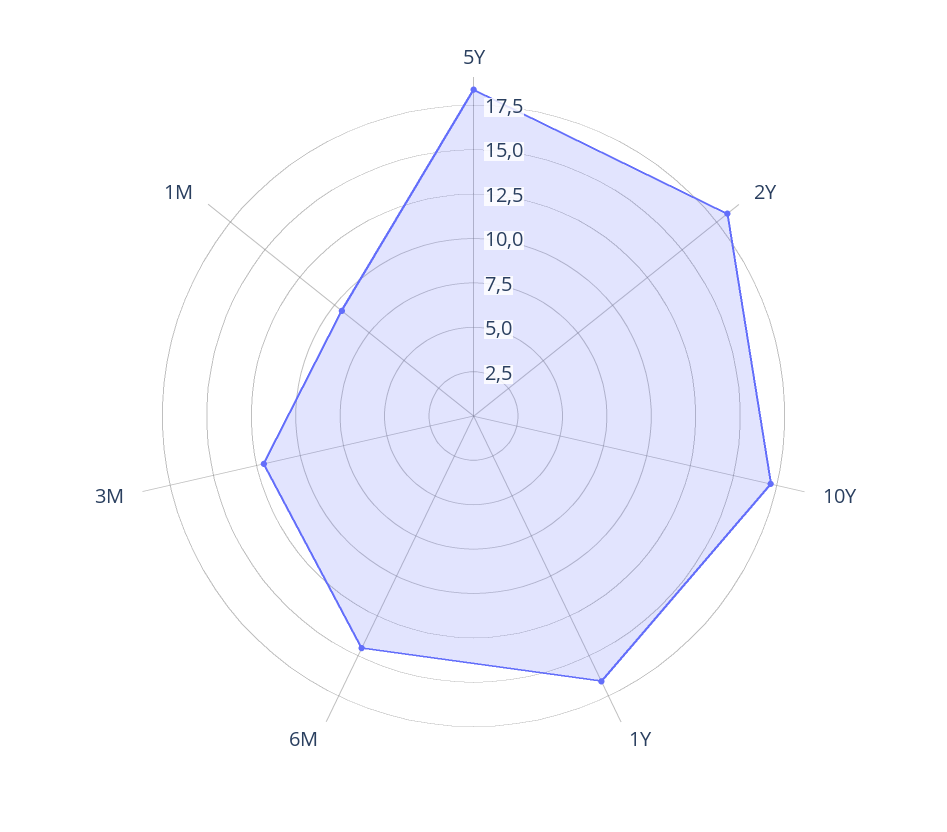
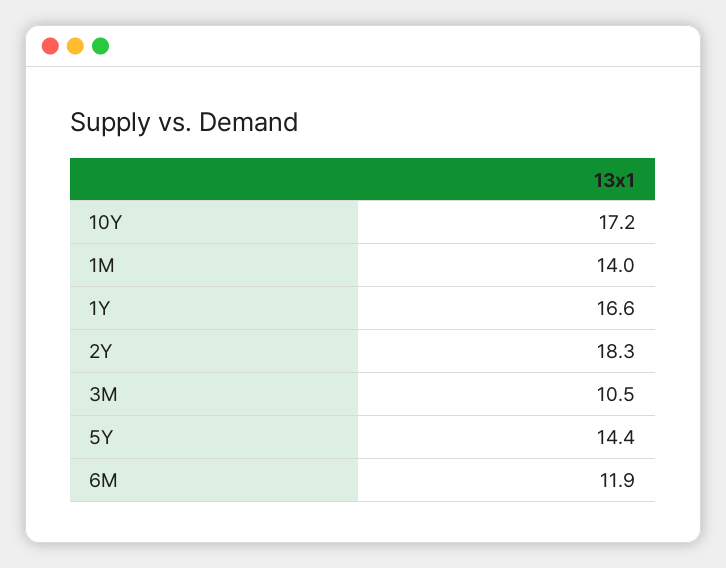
  {
-   "5Y": 18.5,
+   "5Y": 14.4,
    "2Y": 18.3,
    "10Y": 17.2,
    "1Y": 16.6,
-   "6M": 14.5,
+   "6M": 11.9,
-   "3M": 12,
+   "3M": 10.5,
-   "1M": 9.5
+   "1M": 14
  }

